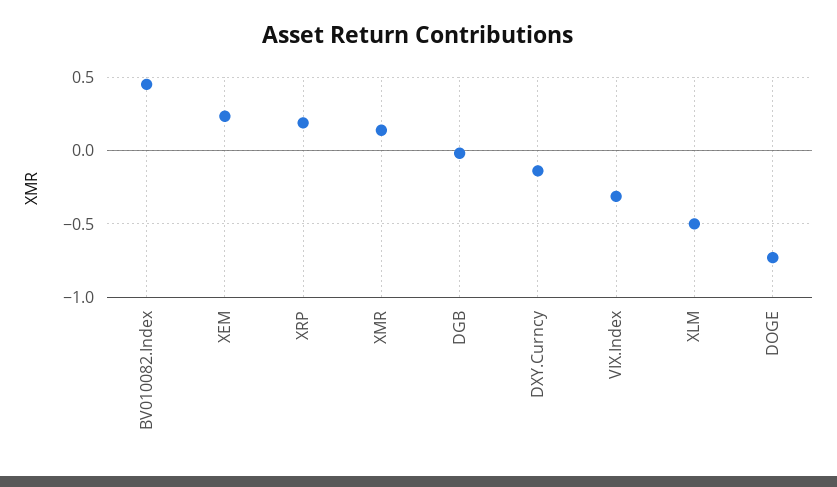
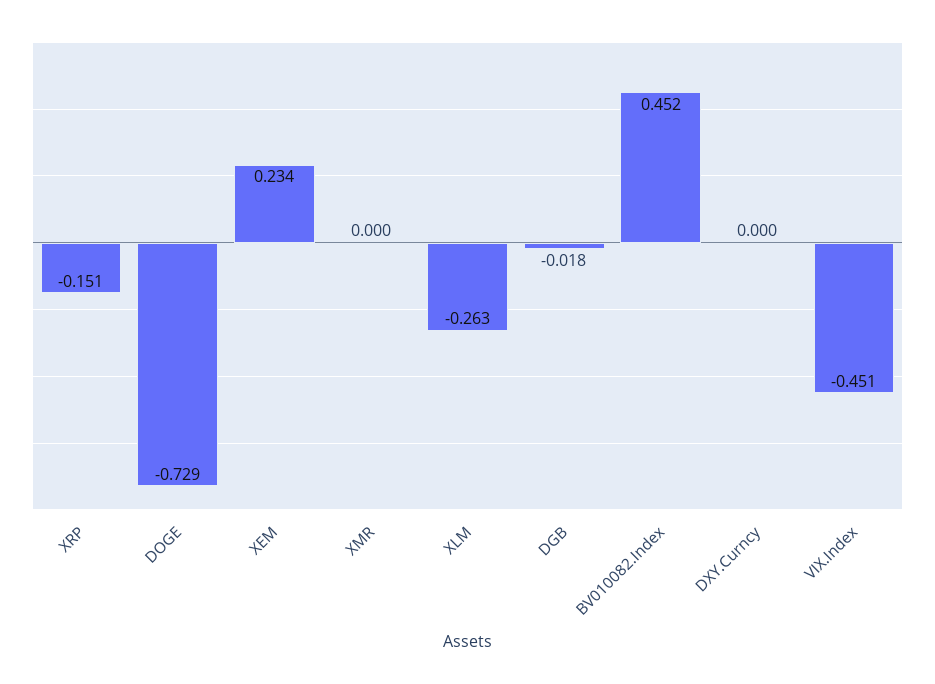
  {
    "BV010082.Index": 0.452,
    "XEM": 0.234,
-   "XRP": 0.2,
+   "XRP": -0.151,
-   "XMR": 0.15,
+   "XMR": 0,
    "DGB": -0.018,
-   "DXY.Curncy": -0.15,
+   "DXY.Curncy": 0,
-   "VIX.Index": -0.3,
+   "VIX.Index": -0.451,
-   "XLM": -0.5,
+   "XLM": -0.263,
    "DOGE": -0.729
  }

